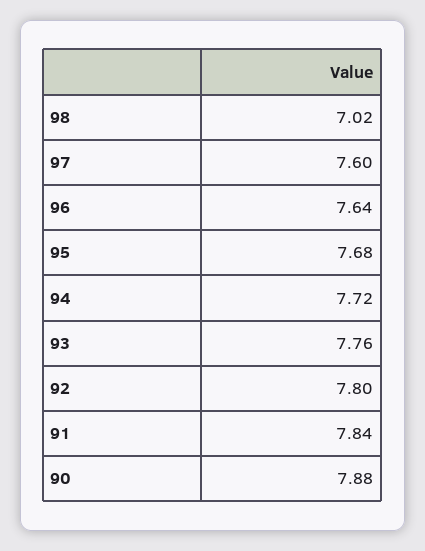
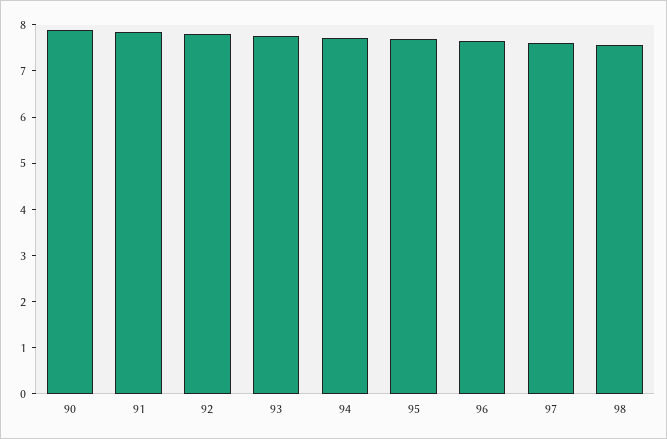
  {
-   "98": 7.02,
+   "98": 7.6,
    "97": 7.6,
    "96": 7.64,
    "95": 7.68,
    "94": 7.72,
    "93": 7.76,
    "92": 7.8,
    "91": 7.84,
    "90": 7.88
  }

